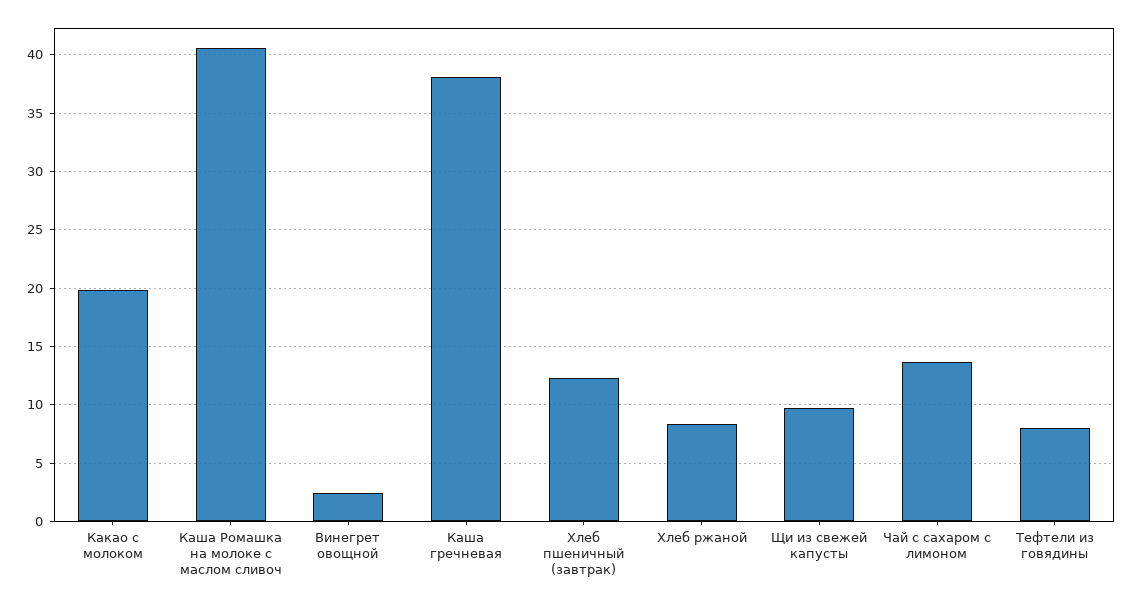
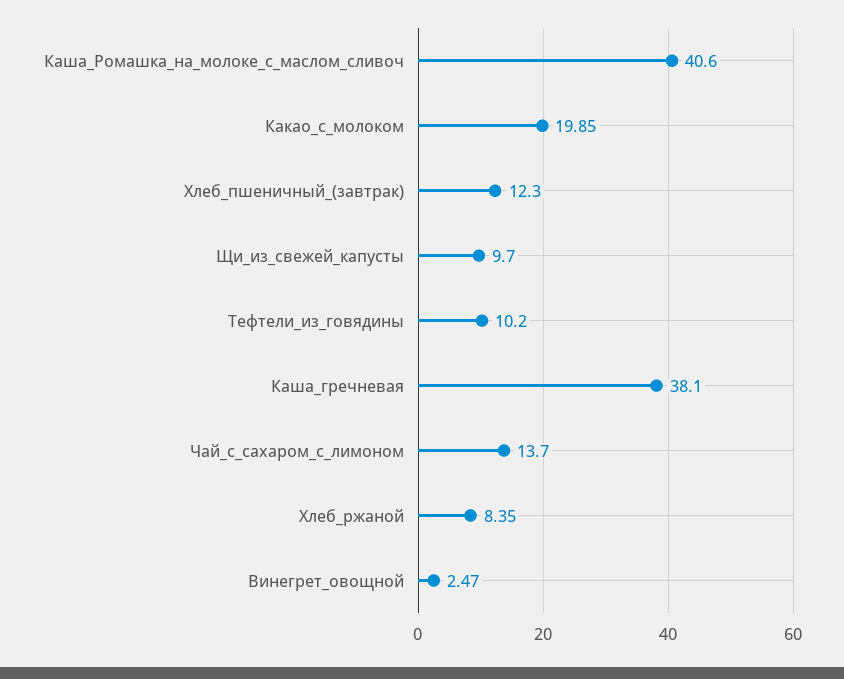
  {
    "Какао с молоком": 19.85,
    "Каша Ромашка на молоке с маслом сливоч": 40.6,
    "Винегрет овощной": 2.47,
    "Каша гречневая": 38.1,
    "Хлеб пшеничный (завтрак)": 12.3,
    "Хлеб ржаной": 8.35,
    "Щи из свежей капусты": 9.7,
    "Чай с сахаром с лимоном": 13.7,
-   "Тефтели из говядины": 8
+   "Тефтели из говядины": 10.2
  }

